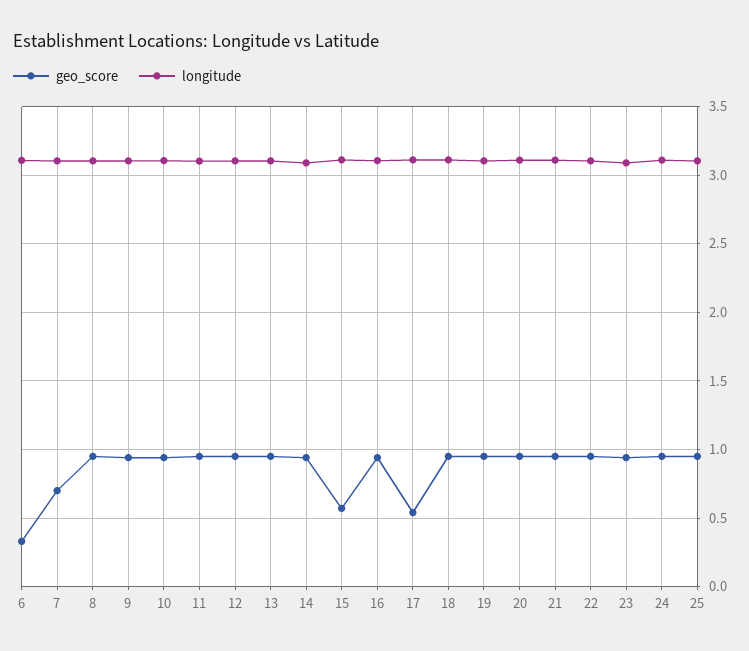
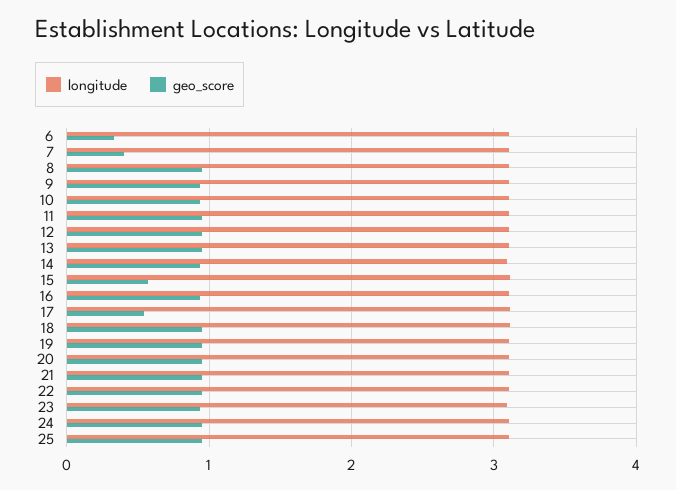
  {
    "geo_score": {
      "6": 0.35,
-     "7": 0.7,
+     "7": 0.4,
      "8": 0.95,
      "9": 0.95,
      "10": 0.95,
      "11": 0.95,
      "12": 0.95,
      "13": 0.95,
      "14": 0.95,
      "15": 0.55,
      "16": 0.95,
      "17": 0.55,
      "18": 0.95,
      "19": 0.95,
      "20": 0.95,
      "21": 0.95,
      "22": 0.95,
      "23": 0.95,
      "24": 0.95,
      "25": 0.95
    },
    "longitude": {
      "6": 3.1,
      "7": 3.1,
      "8": 3.1,
      "9": 3.1,
      "10": 3.1,
      "11": 3.1,
      "12": 3.1,
      "13": 3.1,
      "14": 3.1,
      "15": 3.1,
      "16": 3.1,
      "17": 3.1,
      "18": 3.1,
      "19": 3.1,
      "20": 3.1,
      "21": 3.1,
      "22": 3.1,
      "23": 3.1,
      "24": 3.1,
      "25": 3.1
    }
  }

